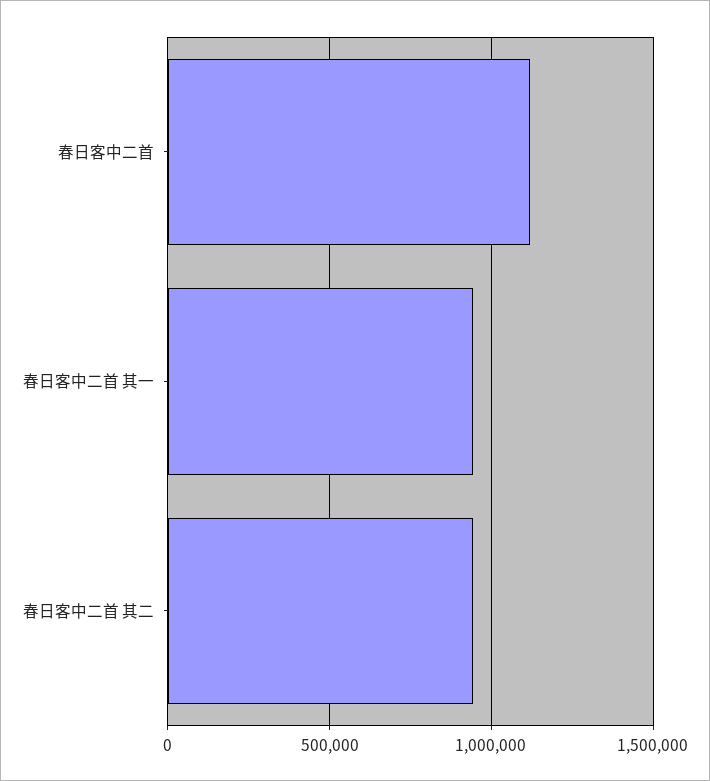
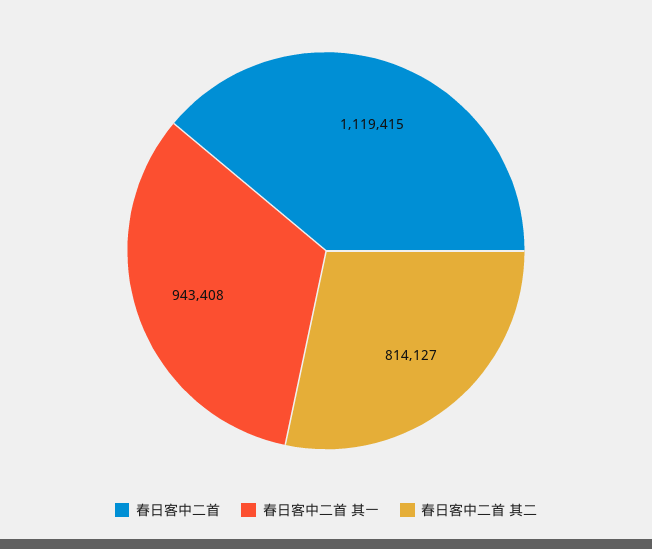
  {
    "春日客中二首": 1119415,
    "春日客中二首 其一": 943408,
-   "春日客中二首 其二": 950000
+   "春日客中二首 其二": 814127
  }

